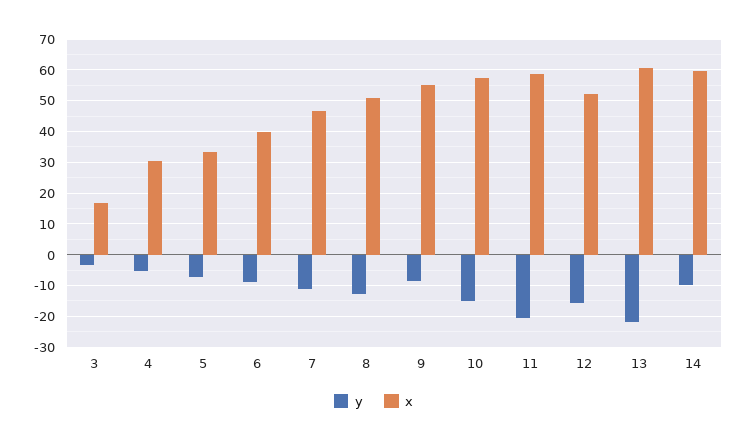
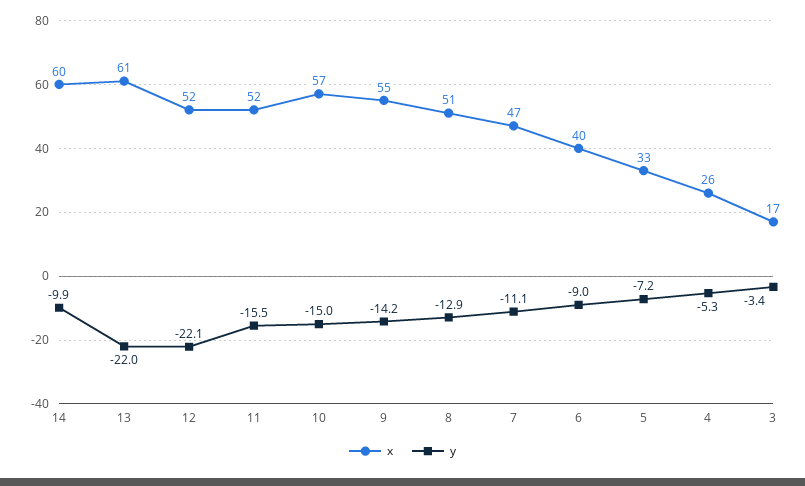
  {
    "y": {
      "3": -3.4,
      "4": -5.3,
      "5": -7.2,
      "6": -9,
      "7": -11.1,
      "8": -12.9,
-     "9": -8,
+     "9": -14.2,
      "10": -15,
-     "11": -20,
+     "11": -15.5,
-     "12": -16,
+     "12": -22.1,
      "13": -22,
      "14": -9.9
    },
    "x": {
      "3": 17,
-     "4": 30,
+     "4": 26,
      "5": 33,
      "6": 40,
      "7": 47,
      "8": 51,
      "9": 55,
      "10": 57,
-     "11": 58,
+     "11": 52,
      "12": 52,
      "13": 61,
      "14": 60
    }
  }

